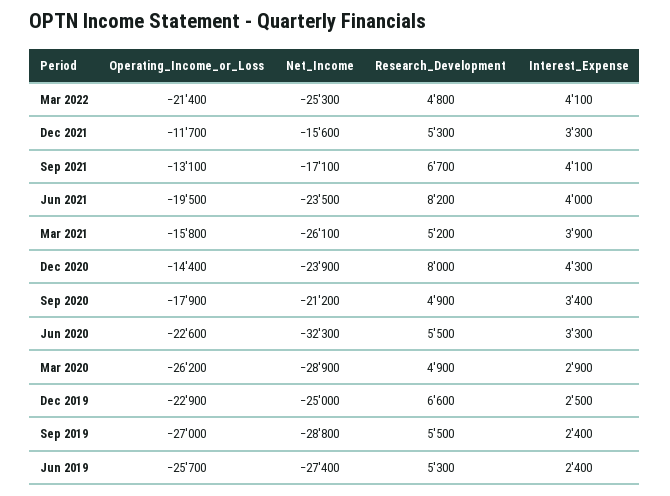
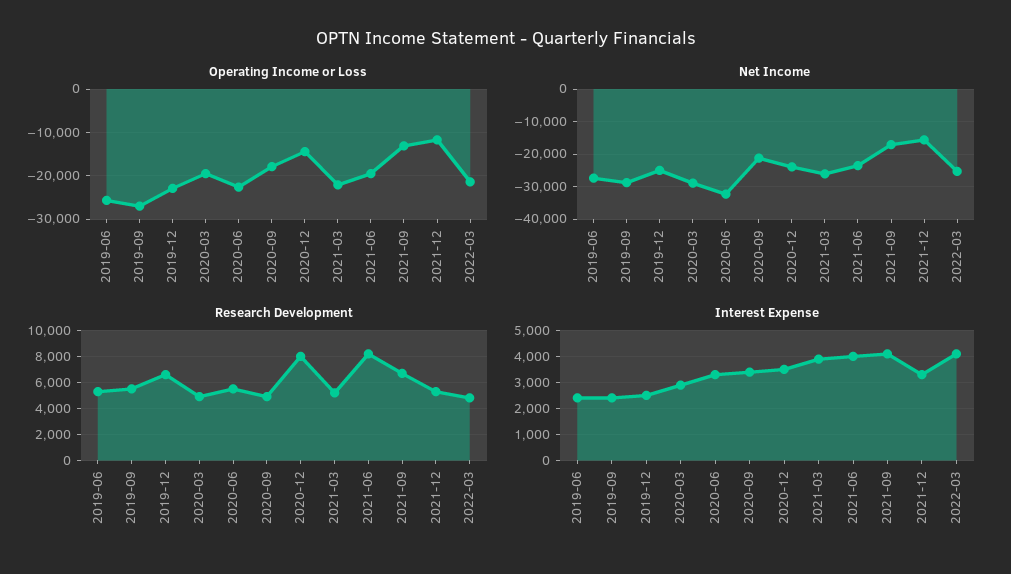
  {
    "Operating_Income_or_Loss": {
      "Mar 2022": -21400,
      "Dec 2021": -11700,
      "Sep 2021": -13100,
      "Jun 2021": -19500,
-     "Mar 2021": -15800,
+     "Mar 2021": -22000,
      "Dec 2020": -14400,
      "Sep 2020": -17900,
      "Jun 2020": -22600,
-     "Mar 2020": -26200,
+     "Mar 2020": -20000,
      "Dec 2019": -22900,
      "Sep 2019": -27000,
      "Jun 2019": -25700
    },
    "Net_Income": {
      "Mar 2022": -25300,
      "Dec 2021": -15600,
      "Sep 2021": -17100,
      "Jun 2021": -23500,
      "Mar 2021": -26100,
      "Dec 2020": -23900,
      "Sep 2020": -21200,
      "Jun 2020": -32300,
      "Mar 2020": -28900,
      "Dec 2019": -25000,
      "Sep 2019": -28800,
      "Jun 2019": -27400
    },
    "Research_Development": {
      "Mar 2022": 4800,
      "Dec 2021": 5300,
      "Sep 2021": 6700,
      "Jun 2021": 8200,
      "Mar 2021": 5200,
      "Dec 2020": 8000,
      "Sep 2020": 4900,
      "Jun 2020": 5500,
      "Mar 2020": 4900,
      "Dec 2019": 6600,
      "Sep 2019": 5500,
      "Jun 2019": 5300
    },
    "Interest_Expense": {
      "Mar 2022": 4100,
      "Dec 2021": 3300,
      "Sep 2021": 4100,
      "Jun 2021": 4000,
      "Mar 2021": 3900,
-     "Dec 2020": 4300,
+     "Dec 2020": 3500,
      "Sep 2020": 3400,
      "Jun 2020": 3300,
      "Mar 2020": 2900,
      "Dec 2019": 2500,
      "Sep 2019": 2400,
      "Jun 2019": 2400
    }
  }

